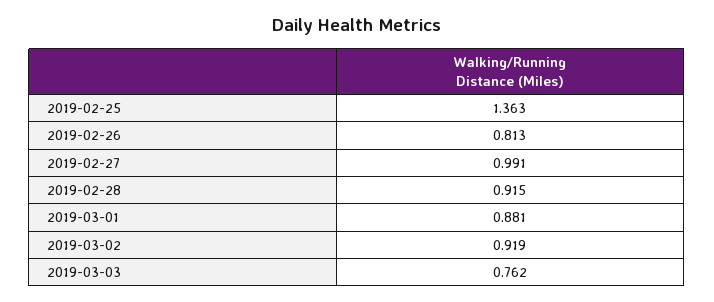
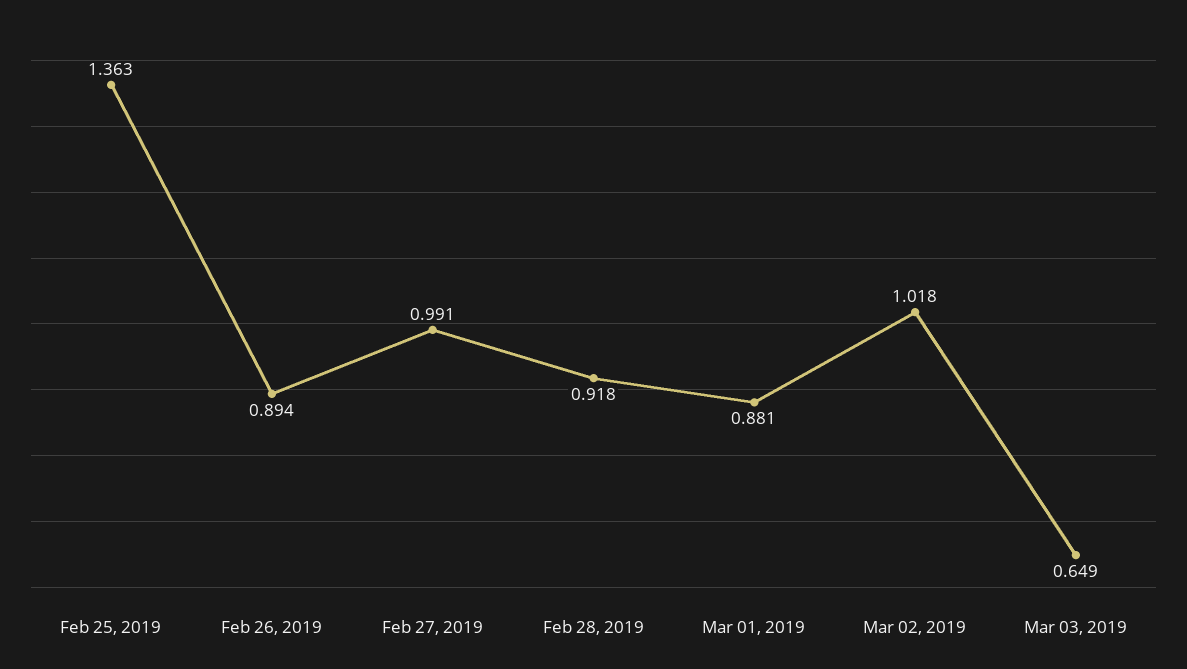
  {
    "2019-02-25": 1.363,
-   "2019-02-26": 0.813,
+   "2019-02-26": 0.894,
    "2019-02-27": 0.991,
-   "2019-02-28": 0.915,
+   "2019-02-28": 0.918,
    "2019-03-01": 0.881,
-   "2019-03-02": 0.919,
+   "2019-03-02": 1.018,
-   "2019-03-03": 0.762
+   "2019-03-03": 0.649
  }

